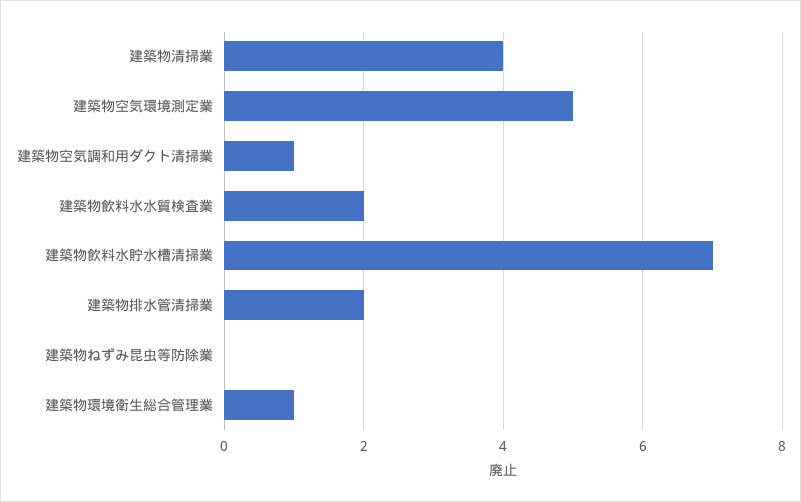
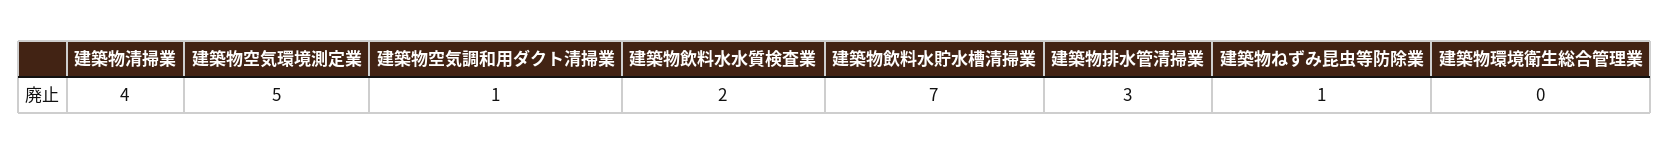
  {
    "建築物清掃業": 4,
    "建築物空気環境測定業": 5,
    "建築物空気調和用ダクト清掃業": 1,
    "建築物飲料水水質検査業": 2,
    "建築物飲料水貯水槽清掃業": 7,
-   "建築物排水管清掃業": 2,
+   "建築物排水管清掃業": 3,
-   "建築物ねずみ昆虫等防除業": 0,
+   "建築物ねずみ昆虫等防除業": 1,
-   "建築物環境衛生総合管理業": 1
+   "建築物環境衛生総合管理業": 0
  }

